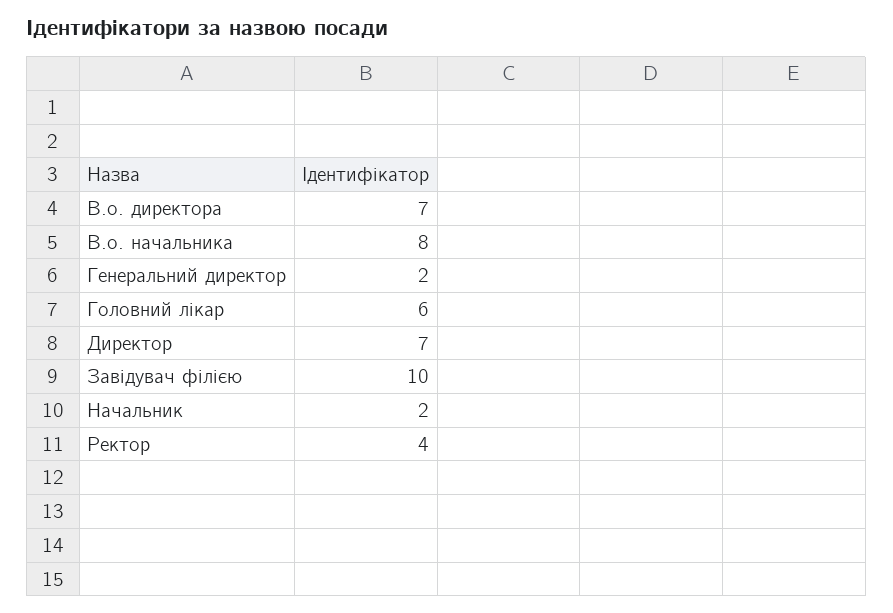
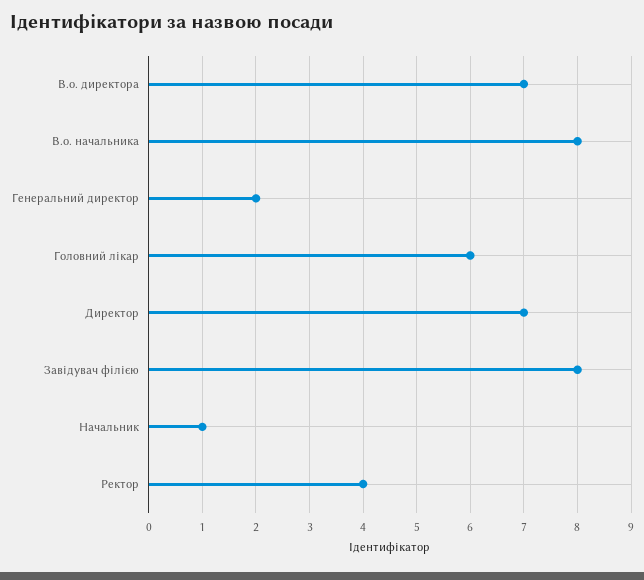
  {
    "В.о. директора": 7,
    "В.о. начальника": 8,
    "Генеральний директор": 2,
    "Головний лікар": 6,
    "Директор": 7,
-   "Завідувач філією": 10,
+   "Завідувач філією": 8,
-   "Начальник": 2,
+   "Начальник": 1,
    "Ректор": 4
  }

